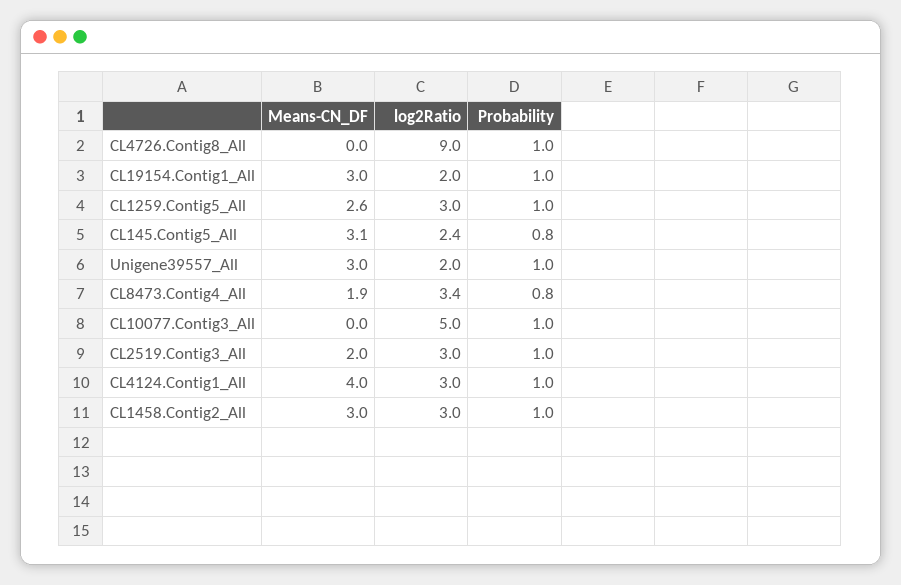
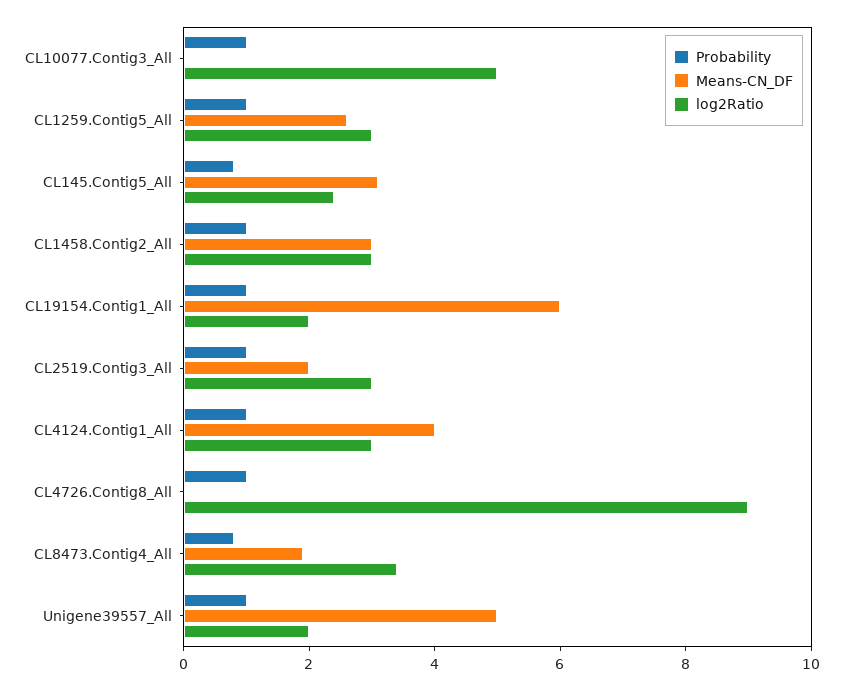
  {
    "Means-CN_DF": {
      "CL4726.Contig8_All": 0,
-     "CL19154.Contig1_All": 3,
+     "CL19154.Contig1_All": 6,
      "CL1259.Contig5_All": 2.6,
      "CL145.Contig5_All": 3.1,
-     "Unigene39557_All": 3,
+     "Unigene39557_All": 5,
      "CL8473.Contig4_All": 1.9,
      "CL10077.Contig3_All": 0,
      "CL2519.Contig3_All": 2,
      "CL4124.Contig1_All": 4,
      "CL1458.Contig2_All": 3
    },
    "log2Ratio": {
      "CL4726.Contig8_All": 9,
      "CL19154.Contig1_All": 2,
      "CL1259.Contig5_All": 3,
      "CL145.Contig5_All": 2.4,
      "Unigene39557_All": 2,
      "CL8473.Contig4_All": 3.4,
      "CL10077.Contig3_All": 5,
      "CL2519.Contig3_All": 3,
      "CL4124.Contig1_All": 3,
      "CL1458.Contig2_All": 3
    },
    "Probability": {
      "CL4726.Contig8_All": 1,
      "CL19154.Contig1_All": 1,
      "CL1259.Contig5_All": 1,
      "CL145.Contig5_All": 0.8,
      "Unigene39557_All": 1,
      "CL8473.Contig4_All": 0.8,
      "CL10077.Contig3_All": 1,
      "CL2519.Contig3_All": 1,
      "CL4124.Contig1_All": 1,
      "CL1458.Contig2_All": 1
    }
  }

